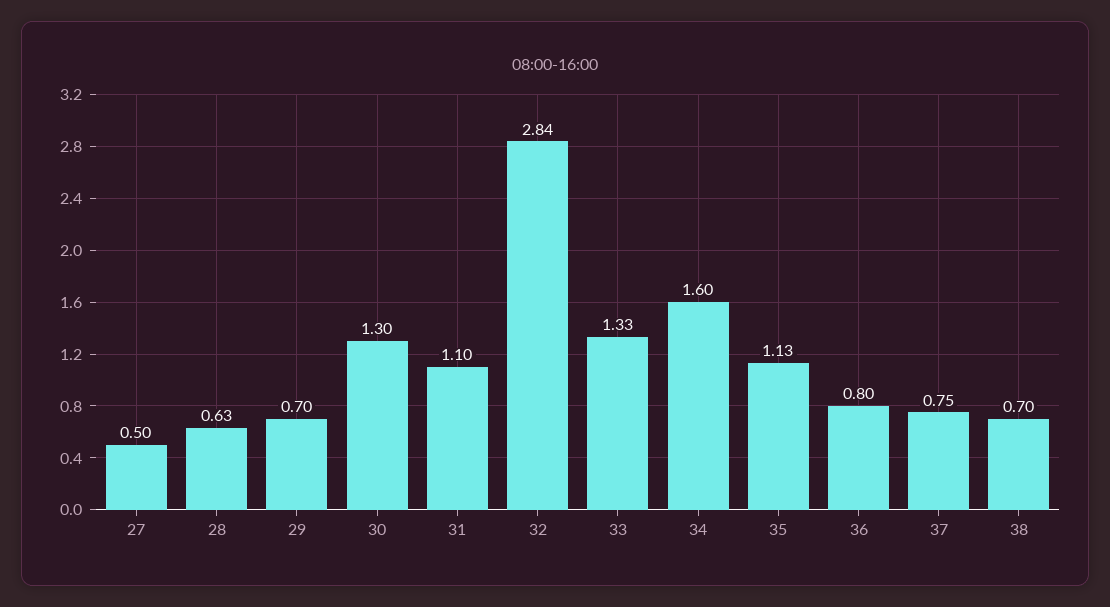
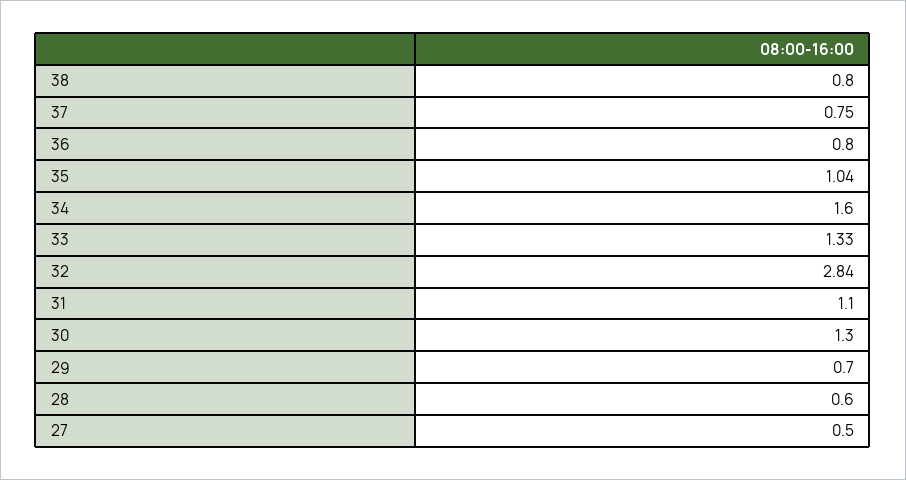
  {
    "27": 0.5,
-   "28": 0.63,
+   "28": 0.6,
    "29": 0.7,
    "30": 1.3,
    "31": 1.1,
    "32": 2.84,
    "33": 1.33,
    "34": 1.6,
-   "35": 1.13,
+   "35": 1.04,
    "36": 0.8,
    "37": 0.75,
-   "38": 0.7
+   "38": 0.8
  }

